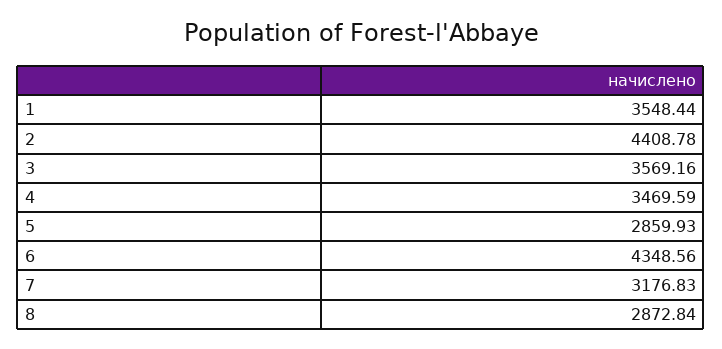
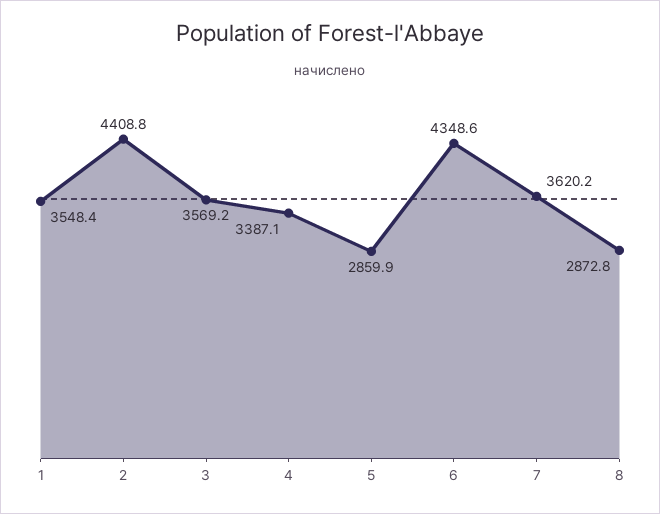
  {
    "1": 3548.44,
    "2": 4408.78,
    "3": 3569.16,
-   "4": 3469.59,
+   "4": 3387.1,
    "5": 2859.93,
    "6": 4348.56,
-   "7": 3176.83,
+   "7": 3620.2,
    "8": 2872.84
  }

